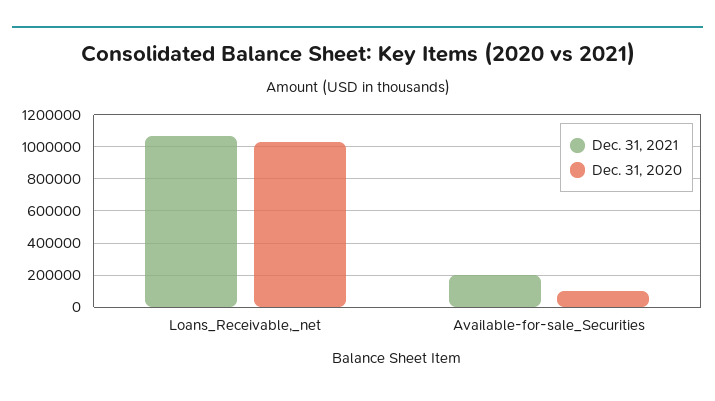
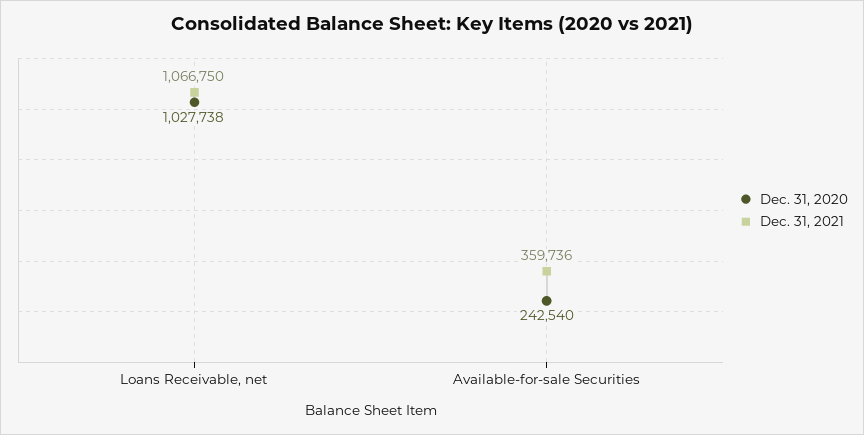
  {
    "Dec. 31, 2021": {
      "Loans_Receivable,_net": 1066750,
-     "Available-for-sale_Securities": 200000
+     "Available-for-sale_Securities": 359736
    },
    "Dec. 31, 2020": {
      "Loans_Receivable,_net": 1027738,
-     "Available-for-sale_Securities": 100000
+     "Available-for-sale_Securities": 242540
    }
  }

